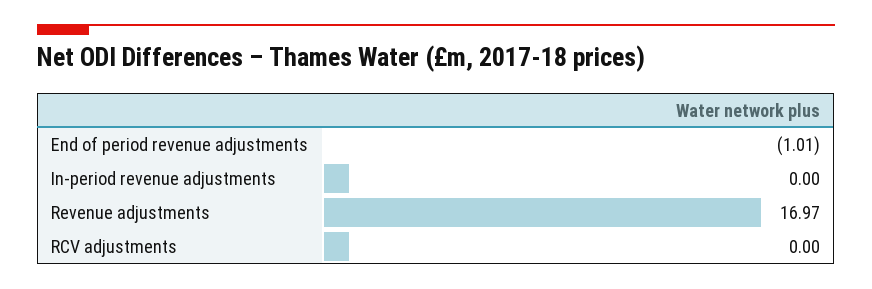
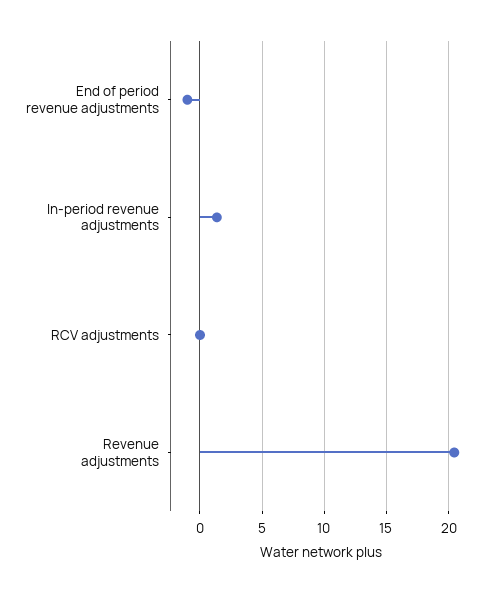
  {
    "End of period revenue adjustments": -1.01,
-   "In-period revenue adjustments": 0,
+   "In-period revenue adjustments": 1.5,
-   "Revenue adjustments": 16.97,
+   "Revenue adjustments": 20.5,
    "RCV adjustments": 0
  }

